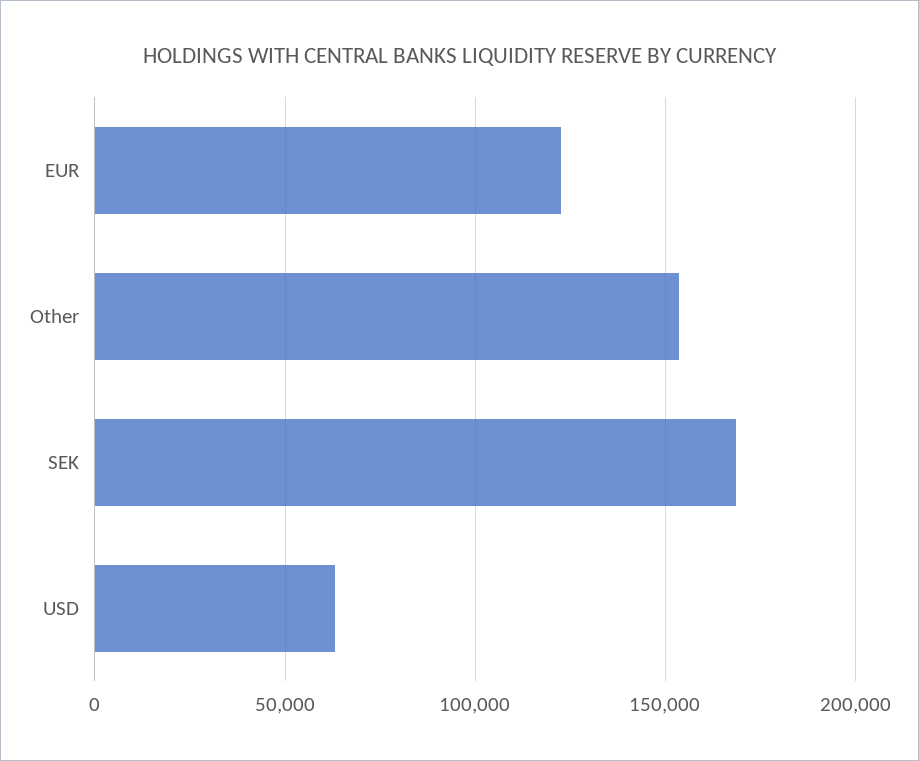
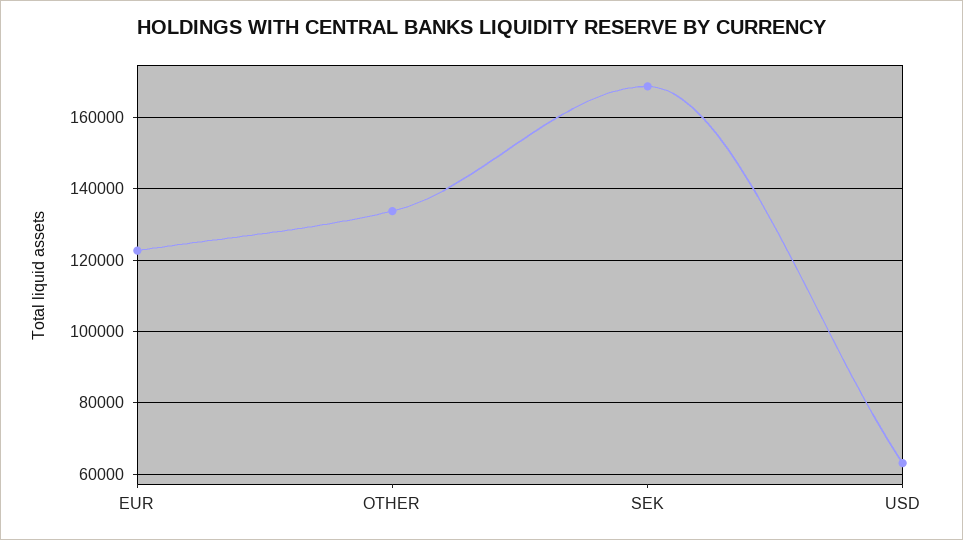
  {
    "EUR": 122000,
-   "Other": 155000,
+   "Other": 134000,
    "SEK": 168000,
    "USD": 64000
  }

